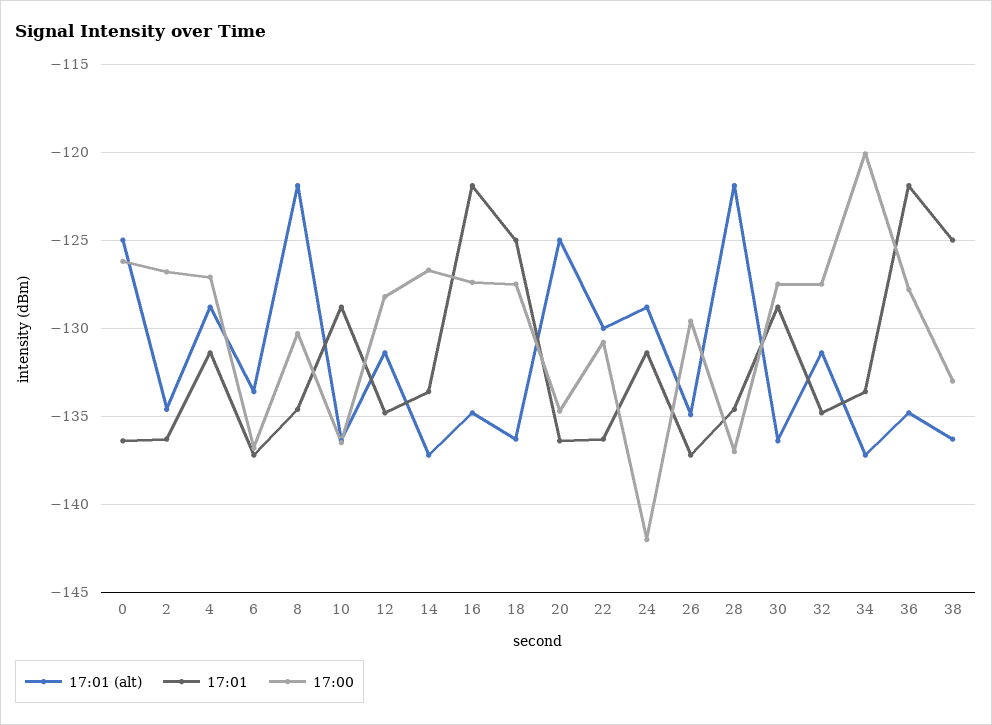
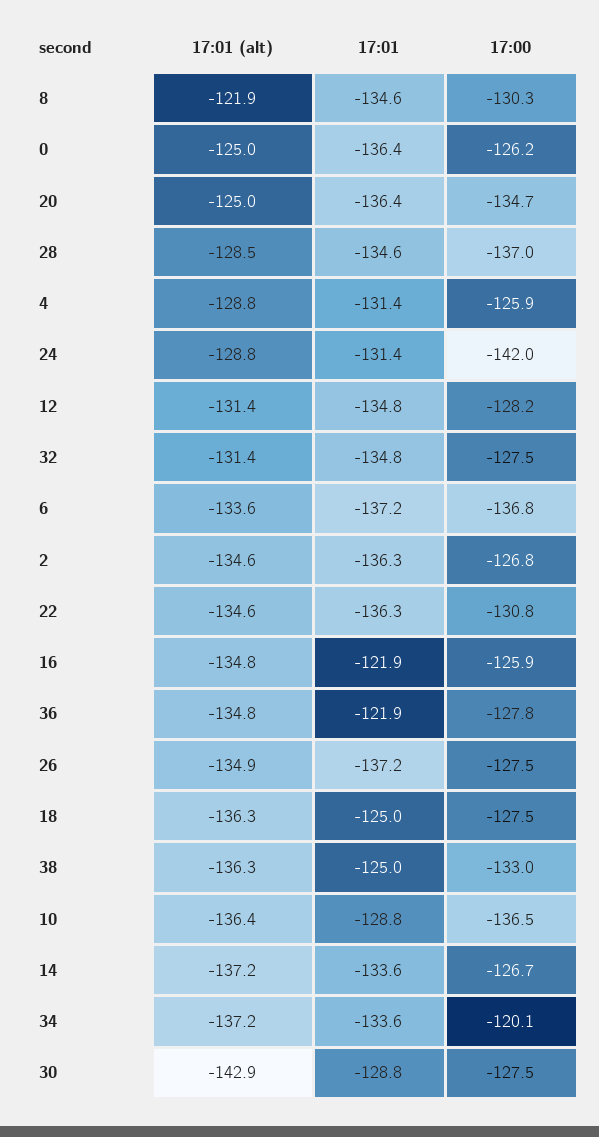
  {
    "17:01 (alt)": {
      "0": -125,
      "2": -134.6,
      "4": -128.8,
      "6": -133.6,
      "8": -121.9,
      "10": -136.4,
      "12": -131.4,
      "14": -137.2,
      "16": -134.8,
      "18": -136.3,
      "20": -125,
-     "22": -130,
+     "22": -134.6,
      "24": -128.8,
      "26": -134.9,
-     "28": -122,
+     "28": -128.5,
-     "30": -136.5,
+     "30": -142.9,
      "32": -131.4,
      "34": -137.2,
      "36": -134.8,
      "38": -136.3
    },
    "17:01": {
      "0": -136.4,
      "2": -136.3,
      "4": -131.4,
      "6": -137.2,
      "8": -134.6,
      "10": -128.8,
      "12": -134.8,
      "14": -133.6,
      "16": -121.9,
      "18": -125,
      "20": -136.4,
      "22": -136.3,
      "24": -131.4,
      "26": -137.2,
      "28": -134.6,
      "30": -128.8,
      "32": -134.8,
      "34": -133.6,
      "36": -121.9,
      "38": -125
    },
    "17:00": {
      "0": -126.2,
      "2": -126.8,
-     "4": -127,
+     "4": -125.9,
      "6": -136.8,
      "8": -130.3,
      "10": -136.5,
      "12": -128.2,
      "14": -126.7,
-     "16": -127.5,
+     "16": -125.9,
      "18": -127.5,
      "20": -134.7,
      "22": -130.8,
      "24": -142,
-     "26": -129.5,
+     "26": -127.5,
      "28": -137,
      "30": -127.5,
      "32": -127.5,
      "34": -120.1,
      "36": -127.8,
      "38": -133
    }
  }

